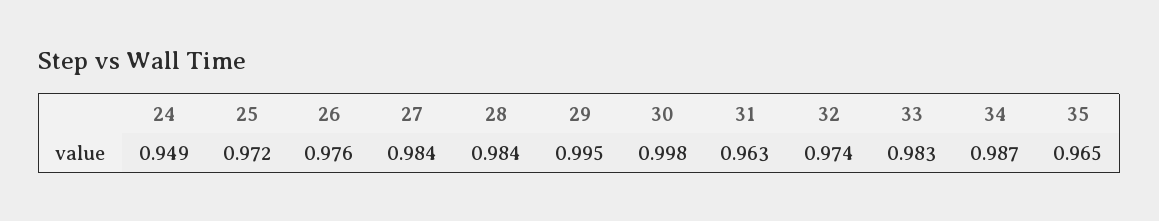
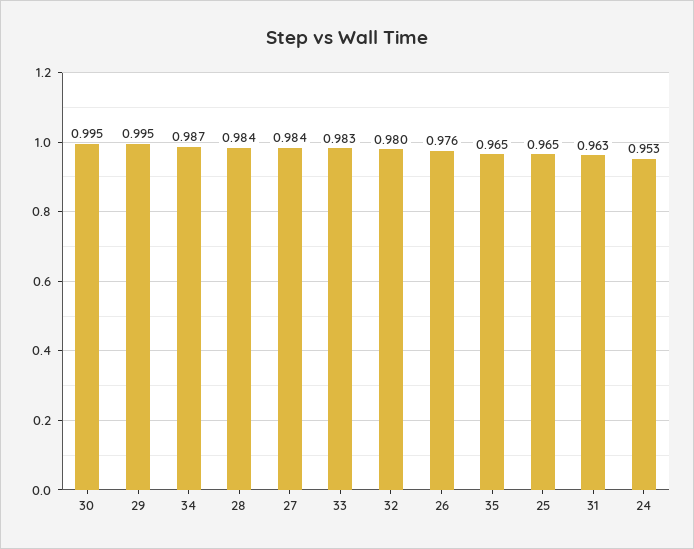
  {
-   "24": 0.949,
+   "24": 0.953,
-   "25": 0.972,
+   "25": 0.965,
    "26": 0.976,
    "27": 0.984,
    "28": 0.984,
    "29": 0.995,
-   "30": 0.998,
+   "30": 0.995,
    "31": 0.963,
-   "32": 0.974,
+   "32": 0.98,
    "33": 0.983,
    "34": 0.987,
    "35": 0.965
  }

